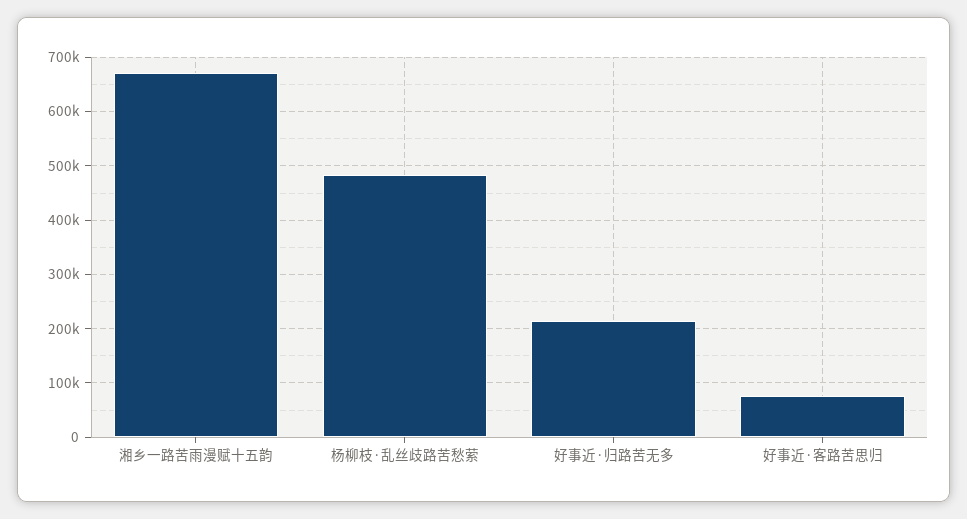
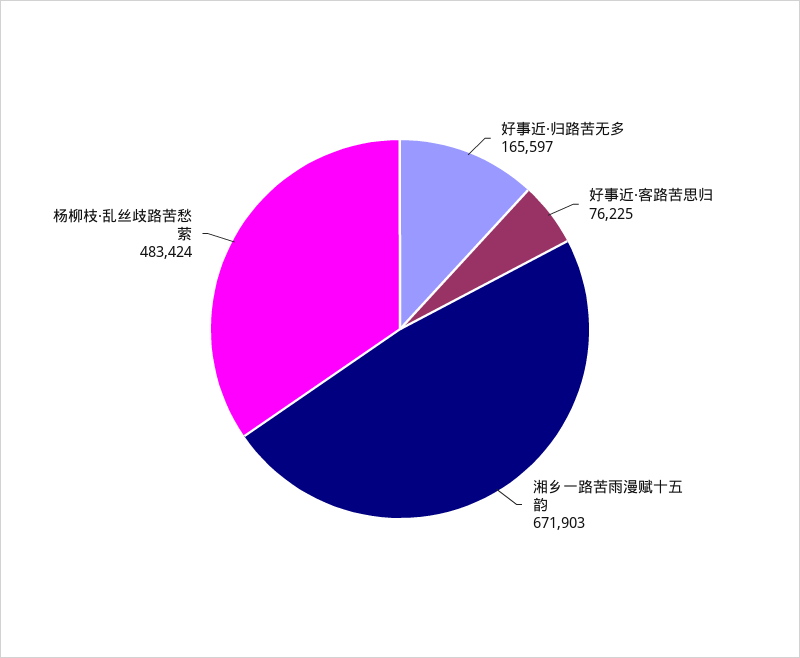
  {
    "湘乡一路苦雨漫赋十五韵": 671903,
    "杨柳枝·乱丝歧路苦愁萦": 483424,
-   "好事近·归路苦无多": 220000,
+   "好事近·归路苦无多": 165597,
    "好事近·客路苦思归": 76225
  }

